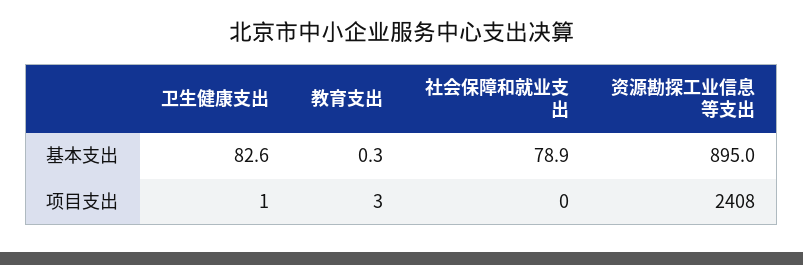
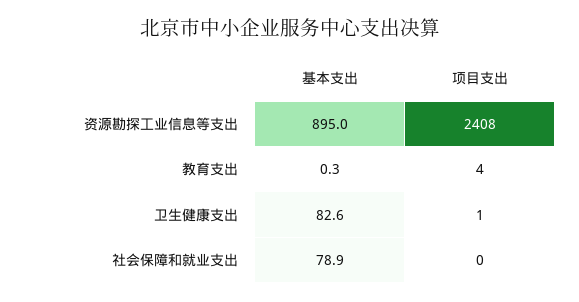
  {
    "卫生健康支出": {
      "基本支出": 82.6,
      "项目支出": 1
    },
    "教育支出": {
      "基本支出": 0.3,
-     "项目支出": 3
+     "项目支出": 4
    },
    "社会保障和就业支出": {
      "基本支出": 78.9,
      "项目支出": 0
    },
    "资源勘探工业信息等支出": {
      "基本支出": 895,
      "项目支出": 2408
    }
  }

